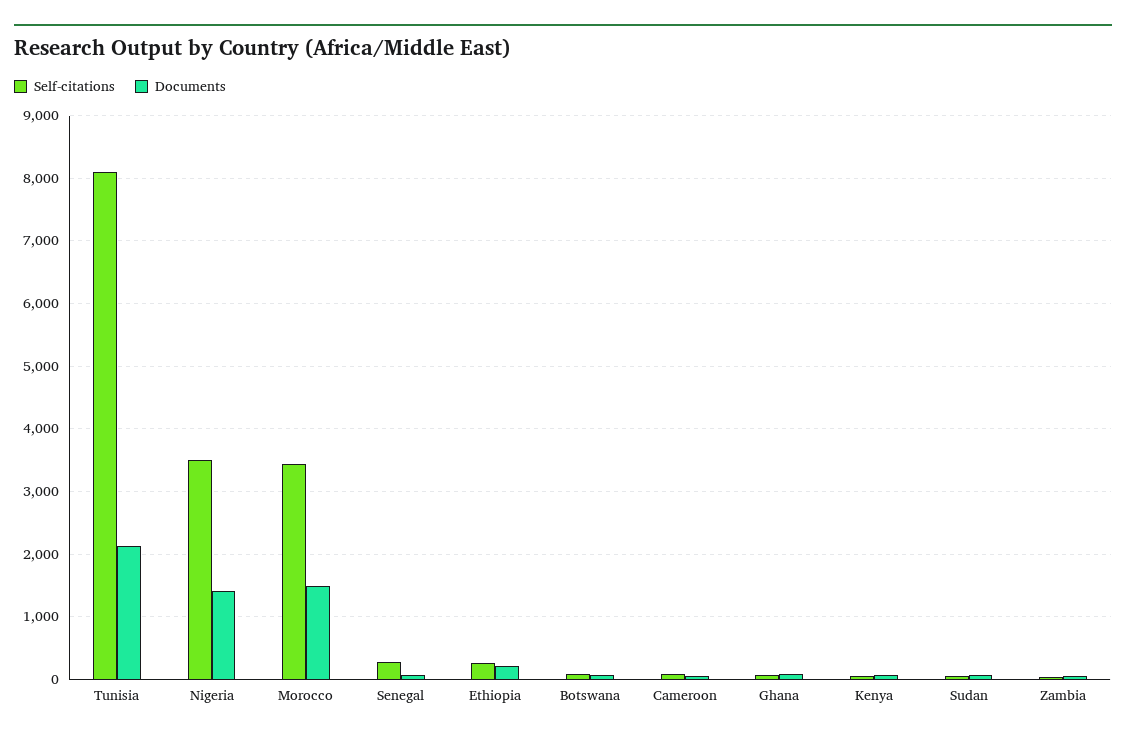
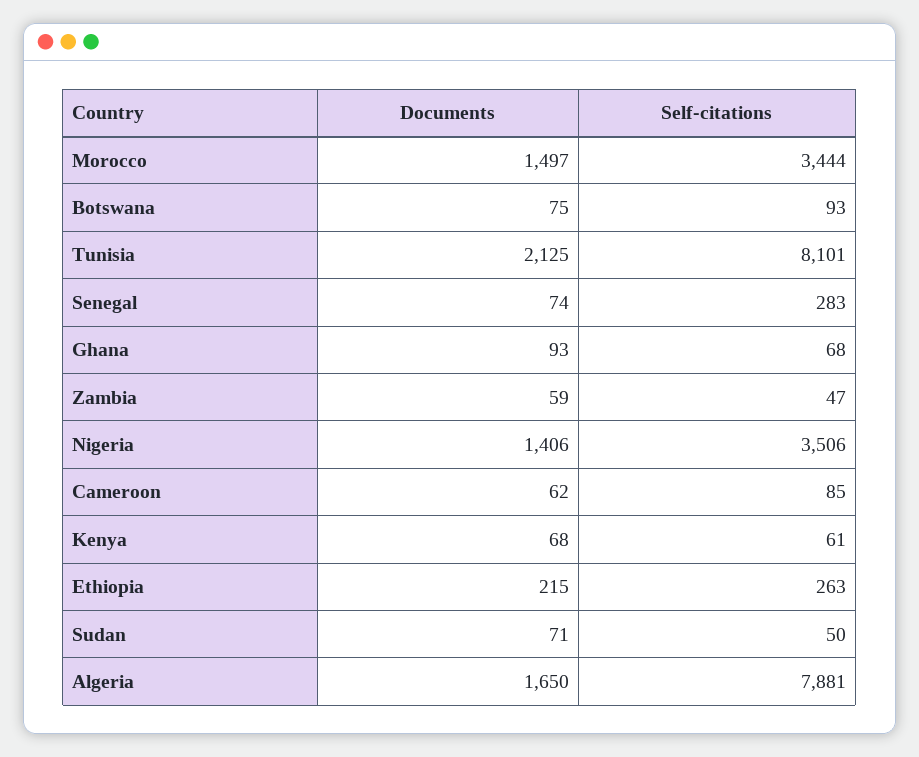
  {
    "Self-citations": {
      "Tunisia": 8101,
      "Nigeria": 3506,
      "Morocco": 3444,
      "Senegal": 283,
      "Ethiopia": 263,
      "Botswana": 93,
      "Cameroon": 85,
      "Ghana": 68,
      "Kenya": 61,
      "Sudan": 50,
-     "Zambia": 47
+     "Zambia": 47,
+     "Algeria": 7881
    },
    "Documents": {
      "Tunisia": 2125,
      "Nigeria": 1406,
      "Morocco": 1497,
      "Senegal": 74,
      "Ethiopia": 215,
      "Botswana": 75,
      "Cameroon": 62,
      "Ghana": 93,
      "Kenya": 68,
      "Sudan": 71,
-     "Zambia": 59
+     "Zambia": 59,
+     "Algeria": 1650
    }
  }

